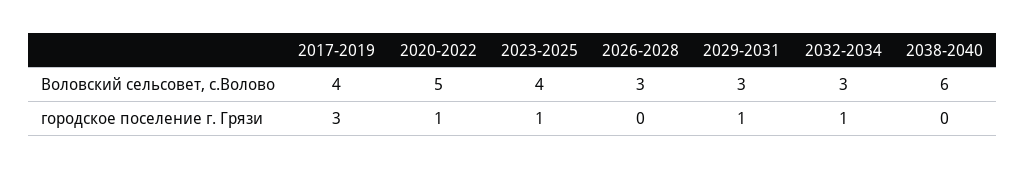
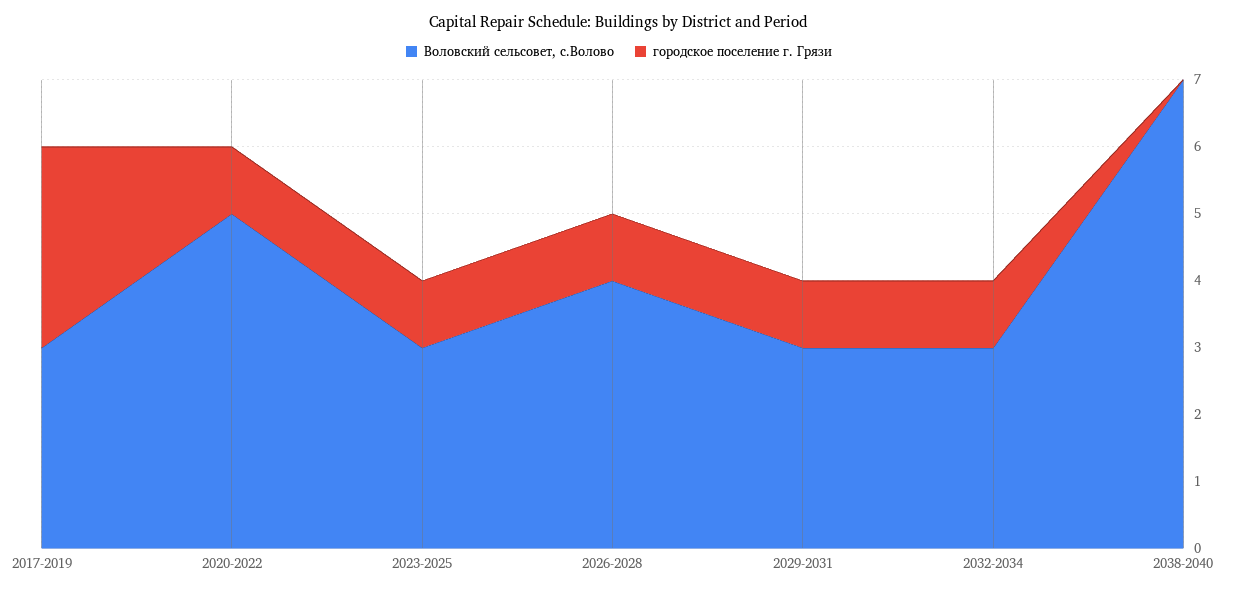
  {
    "Воловский сельсовет, с.Волово": {
-     "2017-2019": 4,
+     "2017-2019": 3,
      "2020-2022": 5,
-     "2023-2025": 4,
+     "2023-2025": 3,
-     "2026-2028": 3,
+     "2026-2028": 4,
      "2029-2031": 3,
      "2032-2034": 3,
-     "2038-2040": 6
+     "2038-2040": 7
    },
    "городское поселение г. Грязи": {
      "2017-2019": 3,
      "2020-2022": 1,
      "2023-2025": 1,
-     "2026-2028": 0,
+     "2026-2028": 1,
      "2029-2031": 1,
      "2032-2034": 1,
      "2038-2040": 0
    }
  }

